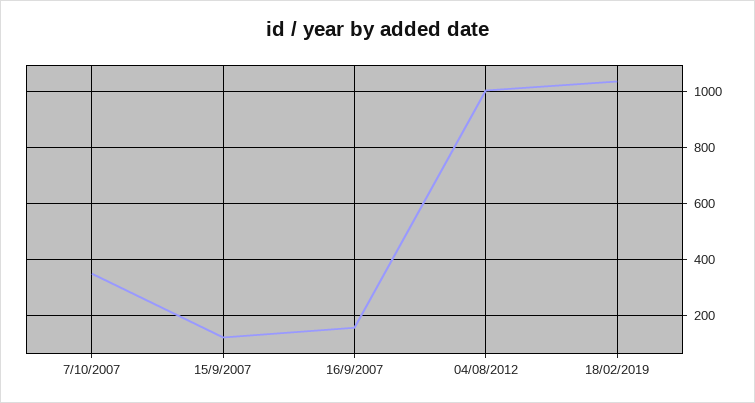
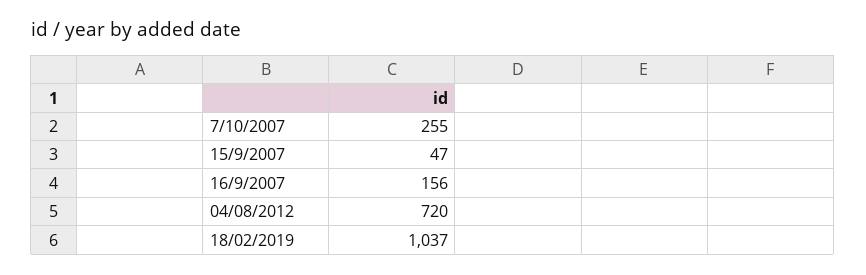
  {
-   "7/10/2007": 350,
+   "7/10/2007": 255,
-   "15/9/2007": 125,
+   "15/9/2007": 47,
    "16/9/2007": 156,
-   "04/08/2012": 1000,
+   "04/08/2012": 720,
    "18/02/2019": 1037
  }

